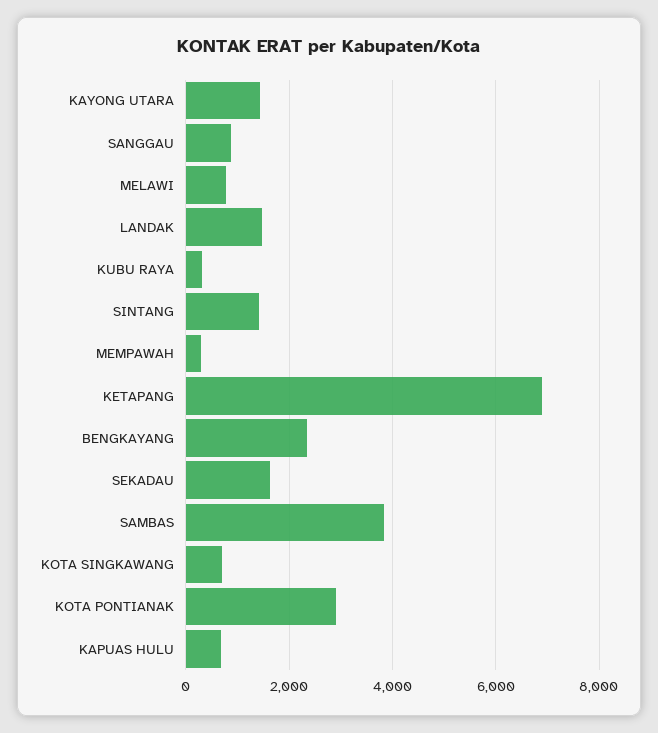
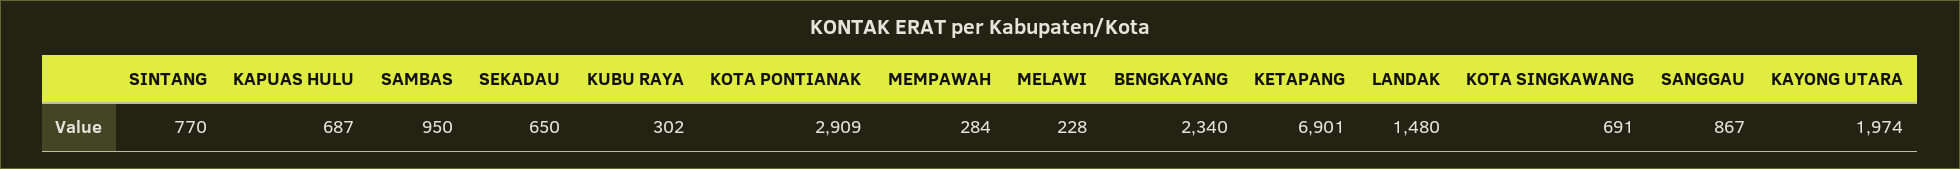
  {
-   "KAYONG UTARA": 1400,
+   "KAYONG UTARA": 1974,
    "SANGGAU": 867,
-   "MELAWI": 800,
+   "MELAWI": 228,
    "LANDAK": 1480,
    "KUBU RAYA": 302,
-   "SINTANG": 1400,
+   "SINTANG": 770,
    "MEMPAWAH": 284,
    "KETAPANG": 6901,
    "BENGKAYANG": 2340,
-   "SEKADAU": 1600,
+   "SEKADAU": 650,
-   "SAMBAS": 3800,
+   "SAMBAS": 950,
    "KOTA SINGKAWANG": 691,
    "KOTA PONTIANAK": 2909,
    "KAPUAS HULU": 687
  }

